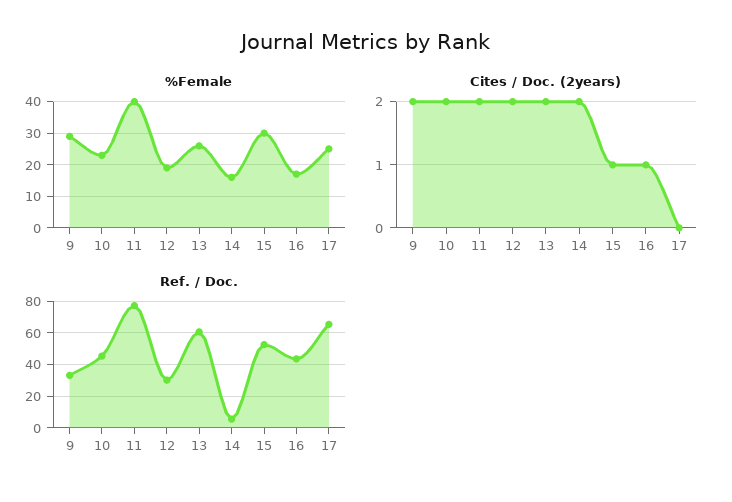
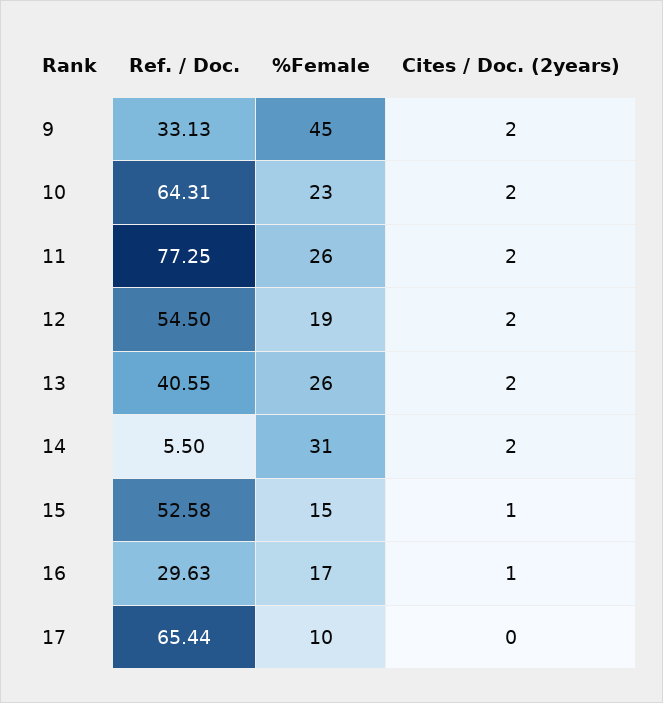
  {
    "%Female": {
-     "9": 30,
+     "9": 45,
      "10": 23,
-     "11": 40,
+     "11": 26,
      "12": 19,
      "13": 26,
-     "14": 15,
+     "14": 31,
-     "15": 30,
+     "15": 15,
      "16": 17,
-     "17": 25
+     "17": 10
    },
    "Cites / Doc. (2years)": {
      "9": 2,
      "10": 2,
      "11": 2,
      "12": 2,
      "13": 2,
      "14": 2,
      "15": 1,
      "16": 1,
      "17": 0
    },
    "Ref. / Doc.": {
      "9": 33.13,
-     "10": 45,
+     "10": 64.31,
      "11": 77.25,
-     "12": 30,
+     "12": 54.5,
-     "13": 60,
+     "13": 40.55,
      "14": 5.5,
      "15": 52.58,
-     "16": 45,
+     "16": 29.63,
      "17": 65.44
    }
  }

